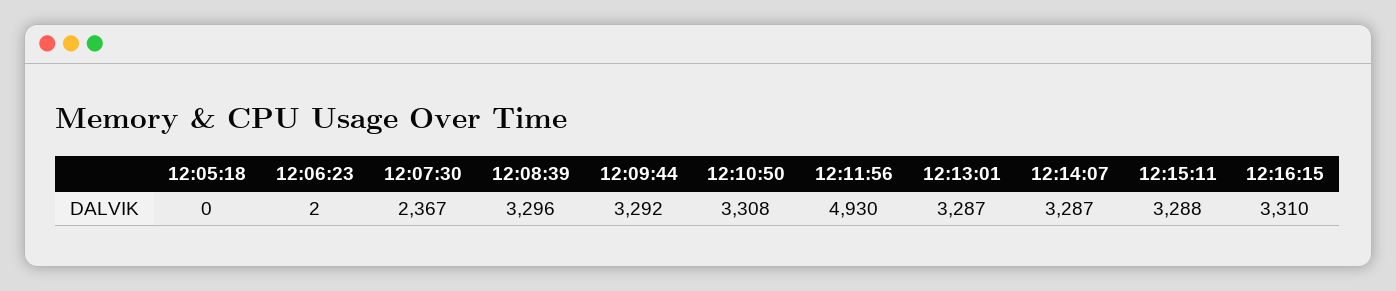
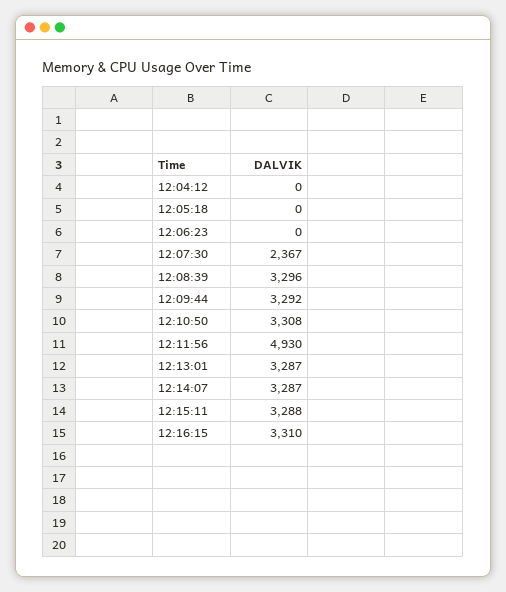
  {
    "12:05:18": 0,
-   "12:06:23": 2,
+   "12:06:23": 0,
    "12:07:30": 2367,
    "12:08:39": 3296,
    "12:09:44": 3292,
    "12:10:50": 3308,
    "12:11:56": 4930,
    "12:13:01": 3287,
    "12:14:07": 3287,
    "12:15:11": 3288,
-   "12:16:15": 3310
+   "12:16:15": 3310,
+   "12:04:12": 0
  }

